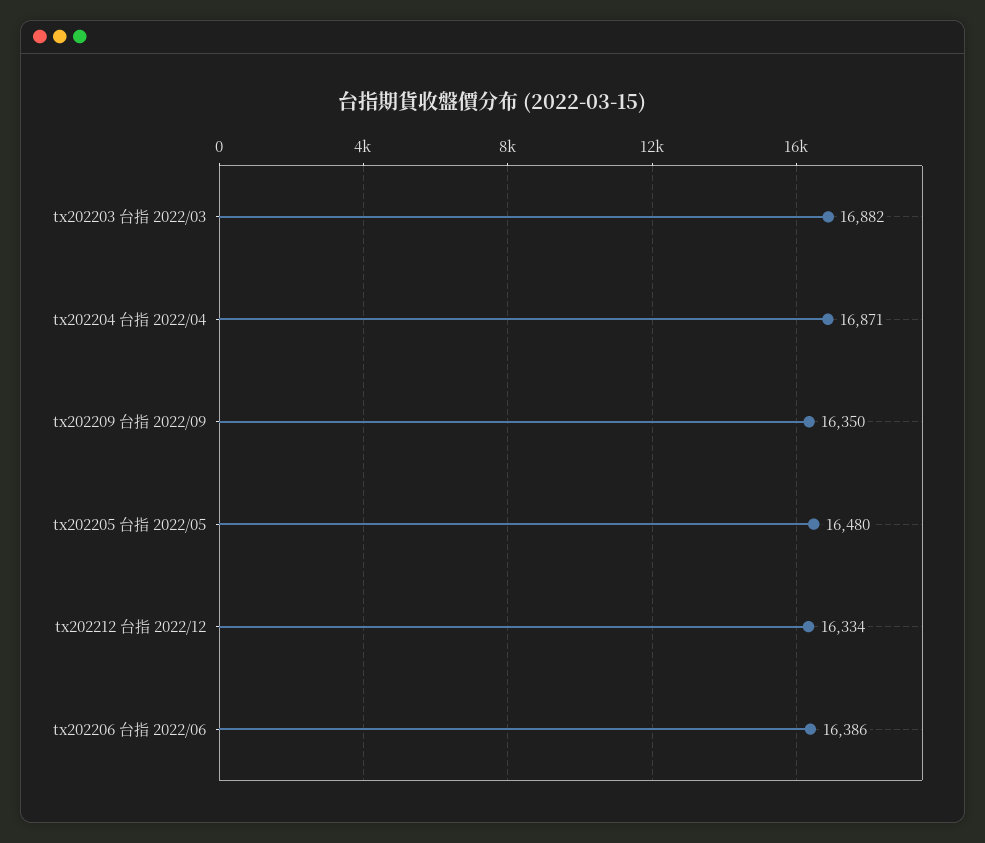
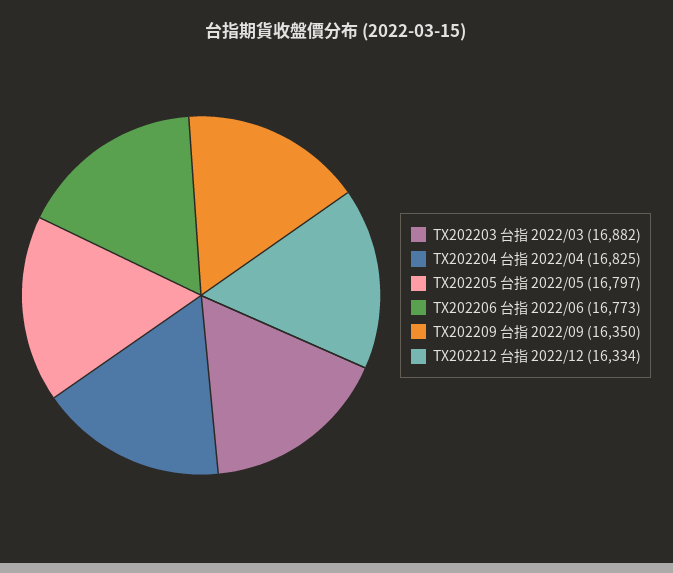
  {
    "tx202203 台指 2022/03": 16882,
-   "tx202204 台指 2022/04": 16871,
+   "tx202204 台指 2022/04": 16825,
    "tx202209 台指 2022/09": 16350,
-   "tx202205 台指 2022/05": 16480,
+   "tx202205 台指 2022/05": 16797,
    "tx202212 台指 2022/12": 16334,
-   "tx202206 台指 2022/06": 16386
+   "tx202206 台指 2022/06": 16773
  }

